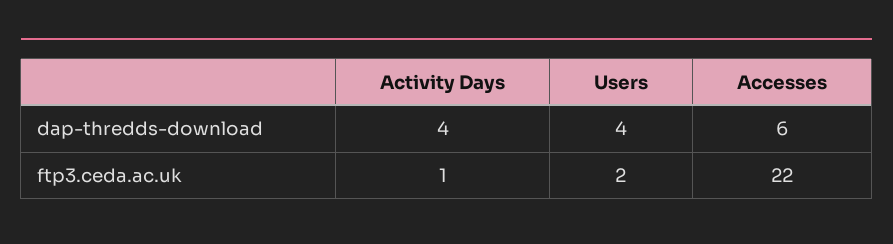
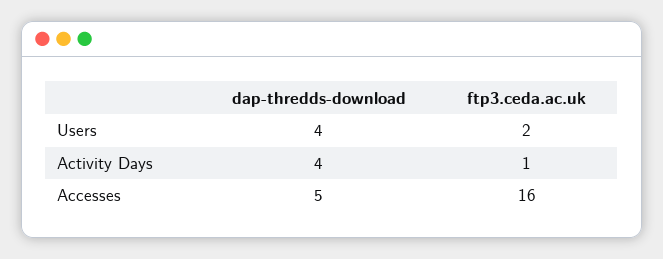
  {
    "Activity Days": {
      "dap-thredds-download": 4,
      "ftp3.ceda.ac.uk": 1
    },
    "Users": {
      "dap-thredds-download": 4,
      "ftp3.ceda.ac.uk": 2
    },
    "Accesses": {
-     "dap-thredds-download": 6,
+     "dap-thredds-download": 5,
-     "ftp3.ceda.ac.uk": 22
+     "ftp3.ceda.ac.uk": 16
    }
  }

